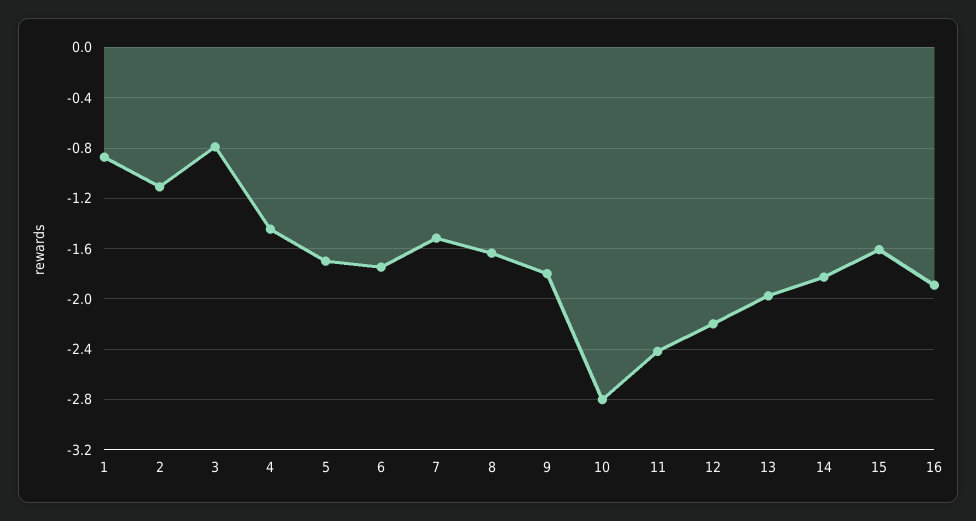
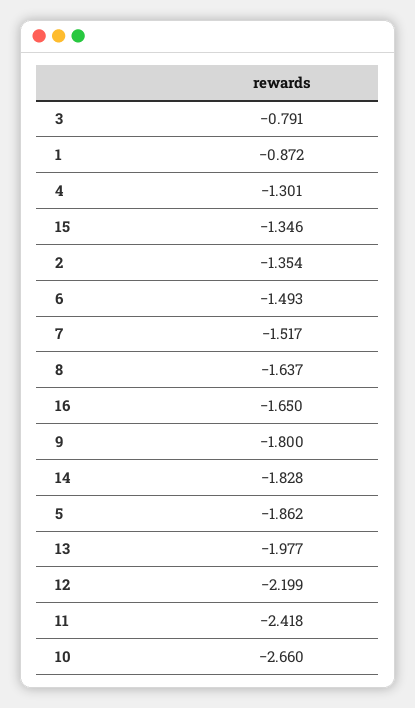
  {
    "1": -0.872,
-   "2": -1.1,
+   "2": -1.354,
    "3": -0.791,
-   "4": -1.45,
+   "4": -1.301,
-   "5": -1.7,
+   "5": -1.862,
-   "6": -1.75,
+   "6": -1.493,
    "7": -1.517,
    "8": -1.637,
    "9": -1.8,
-   "10": -2.8,
+   "10": -2.66,
    "11": -2.418,
    "12": -2.199,
    "13": -1.977,
    "14": -1.828,
-   "15": -1.6,
+   "15": -1.346,
-   "16": -1.9
+   "16": -1.65
  }

